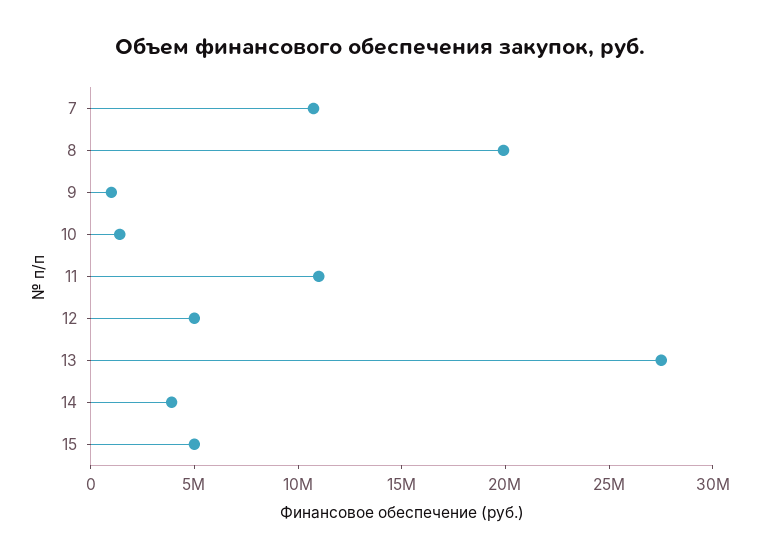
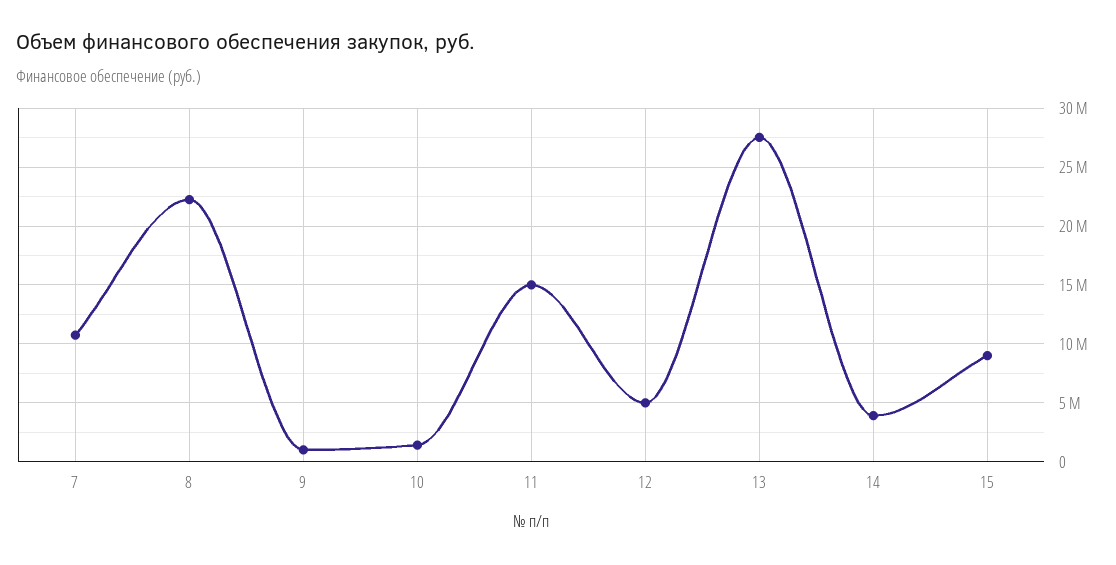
  {
    "7": 11000000,
-   "8": 20000000,
+   "8": 22000000,
    "9": 1000000,
    "10": 1000000,
-   "11": 11000000,
+   "11": 15000000,
    "12": 5000000,
    "13": 28000000,
    "14": 4000000,
-   "15": 5000000
+   "15": 9000000
  }

